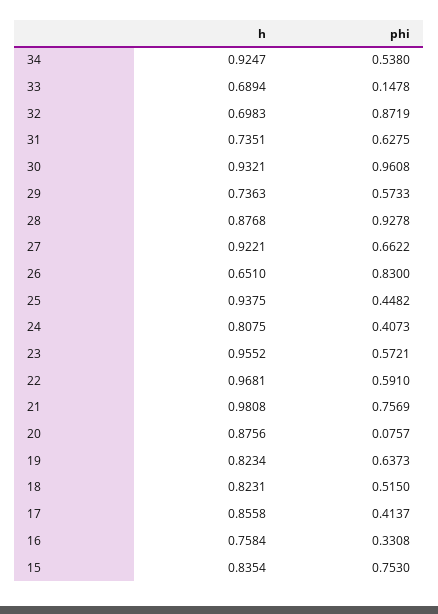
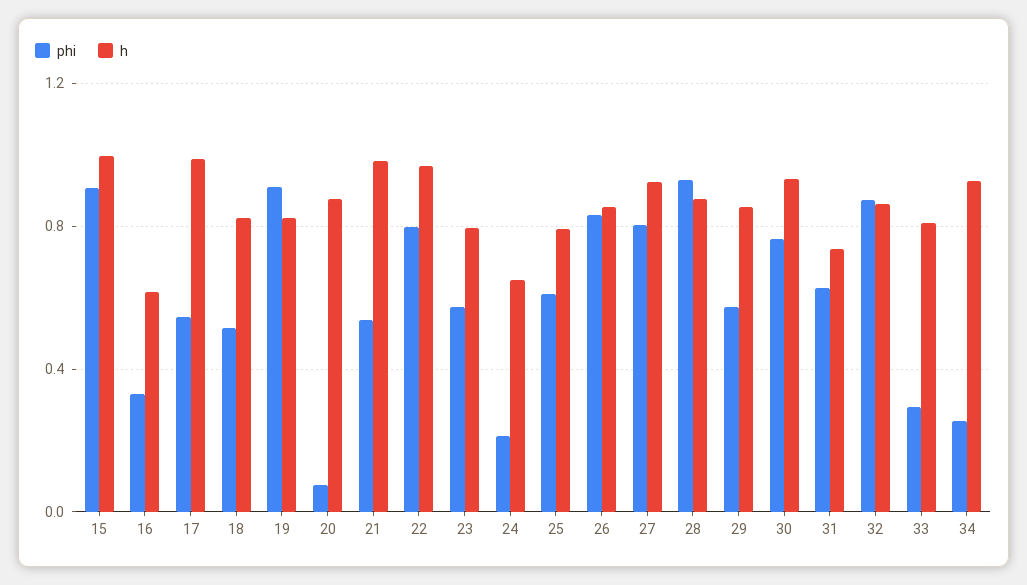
  {
    "h": {
      "34": 0.9247,
-     "33": 0.6894,
+     "33": 0.8,
-     "32": 0.6983,
+     "32": 0.85,
      "31": 0.7351,
      "30": 0.9321,
-     "29": 0.7363,
+     "29": 0.85,
      "28": 0.8768,
      "27": 0.9221,
-     "26": 0.651,
+     "26": 0.85,
-     "25": 0.9375,
+     "25": 0.8,
-     "24": 0.8075,
+     "24": 0.65,
-     "23": 0.9552,
+     "23": 0.8,
      "22": 0.9681,
      "21": 0.9808,
      "20": 0.8756,
      "19": 0.8234,
      "18": 0.8231,
-     "17": 0.8558,
+     "17": 1,
-     "16": 0.7584,
+     "16": 0.6,
-     "15": 0.8354
+     "15": 1
    },
    "phi": {
-     "34": 0.538,
+     "34": 0.25,
-     "33": 0.1478,
+     "33": 0.3,
      "32": 0.8719,
      "31": 0.6275,
-     "30": 0.9608,
+     "30": 0.75,
      "29": 0.5733,
      "28": 0.9278,
-     "27": 0.6622,
+     "27": 0.8,
      "26": 0.83,
-     "25": 0.4482,
+     "25": 0.6,
-     "24": 0.4073,
+     "24": 0.2,
      "23": 0.5721,
-     "22": 0.591,
+     "22": 0.8,
-     "21": 0.7569,
+     "21": 0.55,
      "20": 0.0757,
-     "19": 0.6373,
+     "19": 0.9,
      "18": 0.515,
-     "17": 0.4137,
+     "17": 0.55,
      "16": 0.3308,
-     "15": 0.753
+     "15": 0.9
    }
  }

